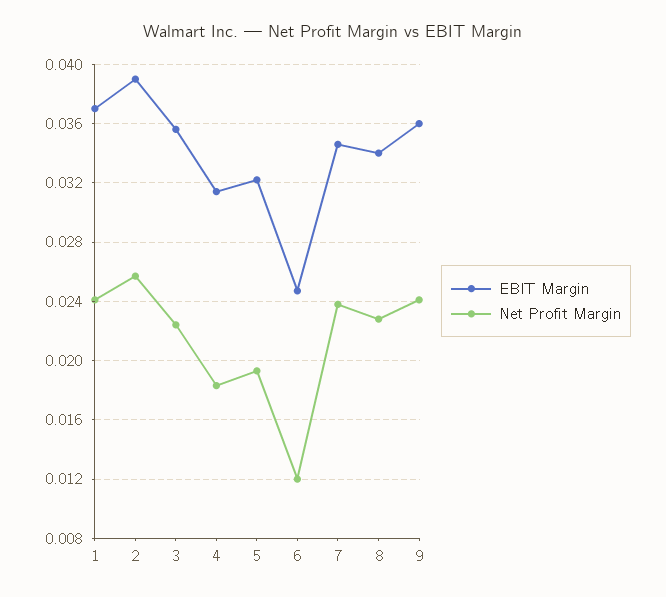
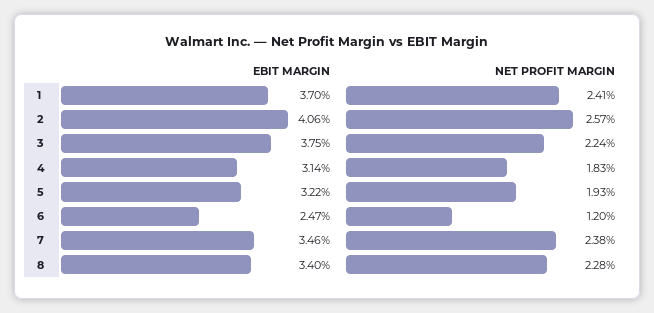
  {
    "EBIT Margin": {
      "1": 0.037,
-     "2": 0.039,
+     "2": 0.0406,
-     "3": 0.0355,
+     "3": 0.0375,
      "4": 0.0314,
      "5": 0.0322,
      "6": 0.0247,
      "7": 0.0346,
-     "8": 0.034,
+     "8": 0.034
-     "9": 0.036
    },
    "Net Profit Margin": {
      "1": 0.0241,
      "2": 0.0257,
      "3": 0.0224,
      "4": 0.0183,
      "5": 0.0193,
      "6": 0.012,
      "7": 0.0238,
-     "8": 0.0228,
+     "8": 0.0228
-     "9": 0.024
    }
  }

